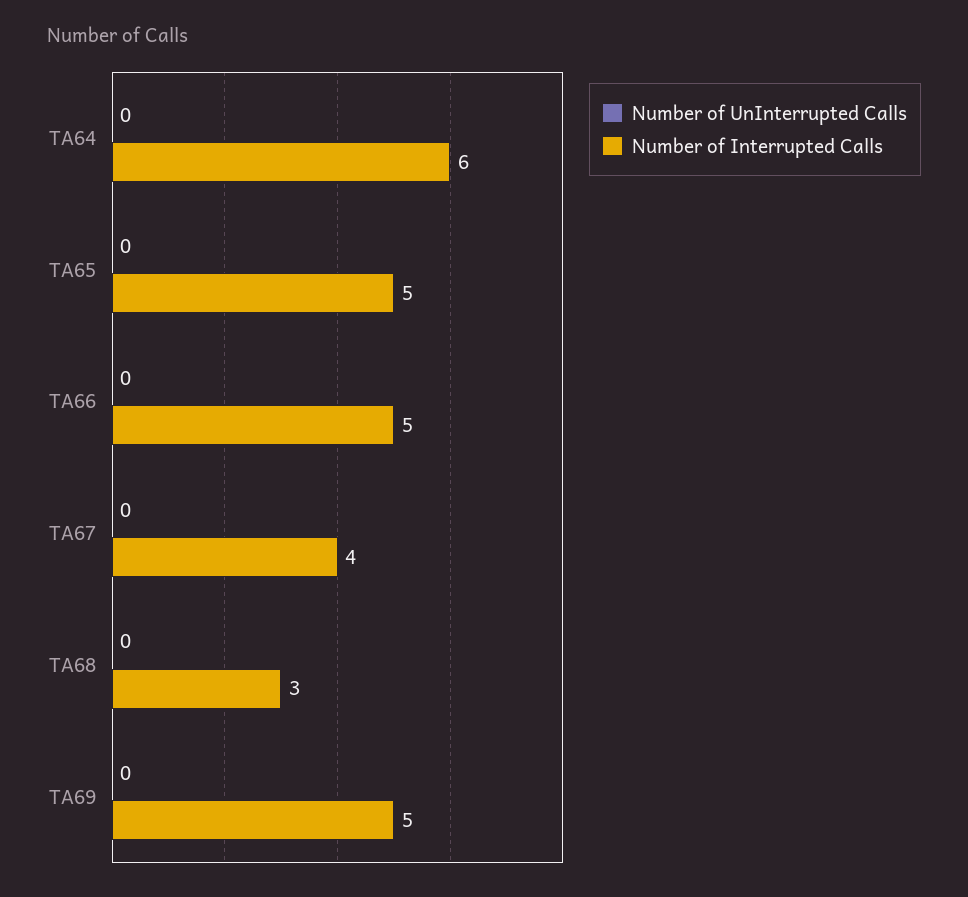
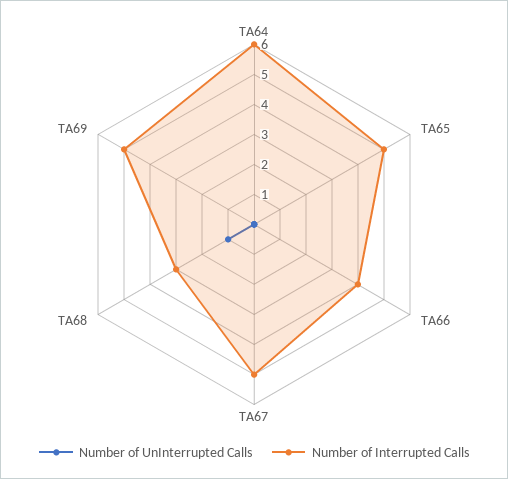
  {
    "Number of UnInterrupted Calls": {
      "TA64": 0,
      "TA65": 0,
      "TA66": 0,
      "TA67": 0,
-     "TA68": 0,
+     "TA68": 1,
      "TA69": 0
    },
    "Number of Interrupted Calls": {
      "TA64": 6,
      "TA65": 5,
-     "TA66": 5,
+     "TA66": 4,
-     "TA67": 4,
+     "TA67": 5,
      "TA68": 3,
      "TA69": 5
    }
  }

